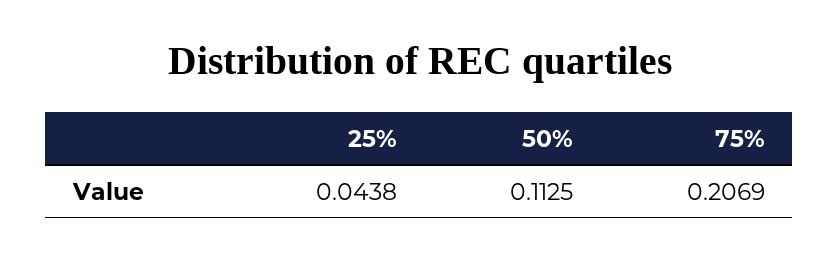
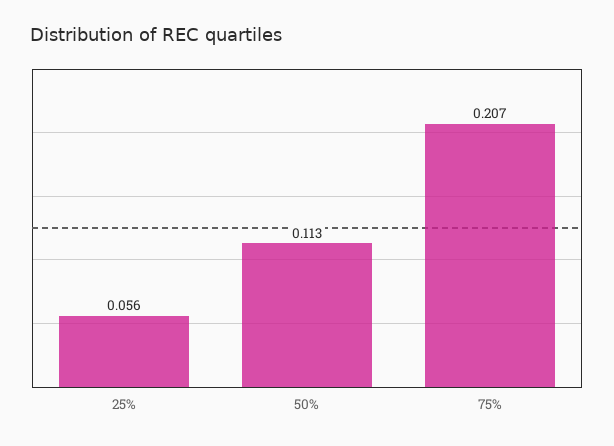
  {
-   "25%": 0.0438,
+   "25%": 0.056,
    "50%": 0.1125,
    "75%": 0.2069
  }

